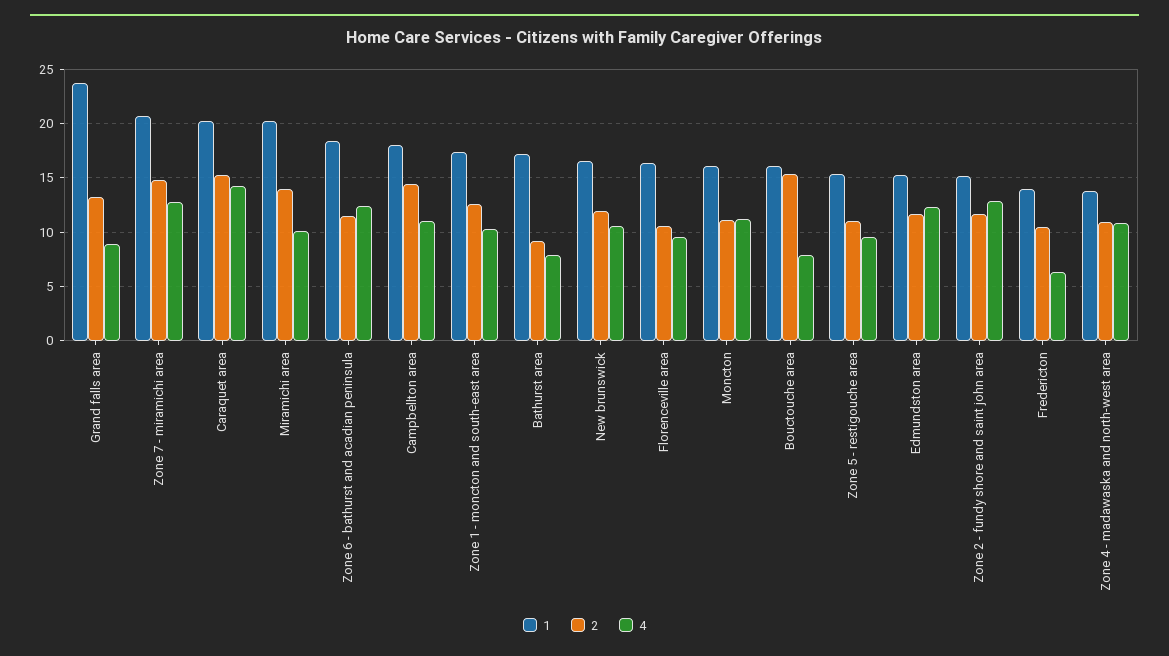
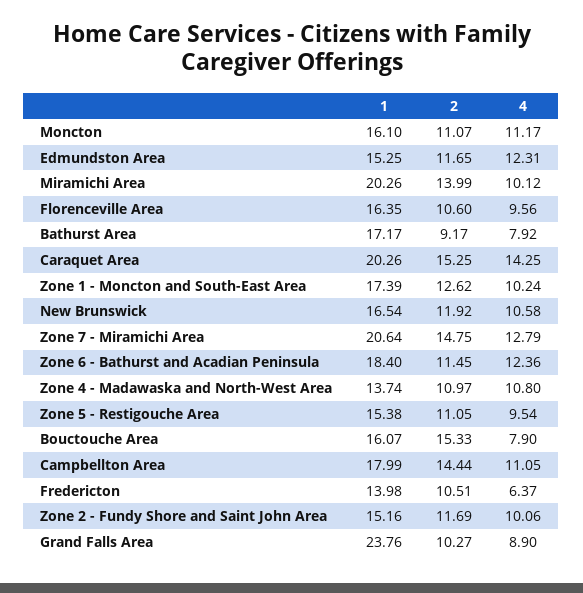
  {
    "1": {
      "Grand falls area": 23.76,
      "Zone 7 - miramichi area": 20.64,
      "Caraquet area": 20.26,
      "Miramichi area": 20.26,
      "Zone 6 - bathurst and acadian peninsula": 18.4,
      "Campbellton area": 17.99,
      "Zone 1 - moncton and south-east area": 17.39,
      "Bathurst area": 17.17,
      "New brunswick": 16.54,
      "Florenceville area": 16.35,
      "Moncton": 16.1,
      "Bouctouche area": 16.07,
      "Zone 5 - restigouche area": 15.38,
      "Edmundston area": 15.25,
      "Zone 2 - fundy shore and saint john area": 15.16,
      "Fredericton": 13.98,
      "Zone 4 - madawaska and north-west area": 13.74
    },
    "2": {
-     "Grand falls area": 13,
+     "Grand falls area": 10.27,
      "Zone 7 - miramichi area": 14.75,
      "Caraquet area": 15.25,
      "Miramichi area": 13.99,
      "Zone 6 - bathurst and acadian peninsula": 11.45,
      "Campbellton area": 14.44,
      "Zone 1 - moncton and south-east area": 12.62,
      "Bathurst area": 9.17,
      "New brunswick": 11.92,
      "Florenceville area": 10.6,
      "Moncton": 11.07,
      "Bouctouche area": 15.33,
      "Zone 5 - restigouche area": 11.05,
      "Edmundston area": 11.65,
      "Zone 2 - fundy shore and saint john area": 11.69,
      "Fredericton": 10.51,
      "Zone 4 - madawaska and north-west area": 10.97
    },
    "4": {
      "Grand falls area": 8.9,
      "Zone 7 - miramichi area": 12.79,
      "Caraquet area": 14.25,
      "Miramichi area": 10.12,
      "Zone 6 - bathurst and acadian peninsula": 12.36,
      "Campbellton area": 11.05,
      "Zone 1 - moncton and south-east area": 10.24,
      "Bathurst area": 7.92,
      "New brunswick": 10.58,
      "Florenceville area": 9.56,
      "Moncton": 11.17,
      "Bouctouche area": 7.9,
      "Zone 5 - restigouche area": 9.54,
      "Edmundston area": 12.31,
-     "Zone 2 - fundy shore and saint john area": 13,
+     "Zone 2 - fundy shore and saint john area": 10.06,
      "Fredericton": 6.37,
      "Zone 4 - madawaska and north-west area": 10.8
    }
  }

